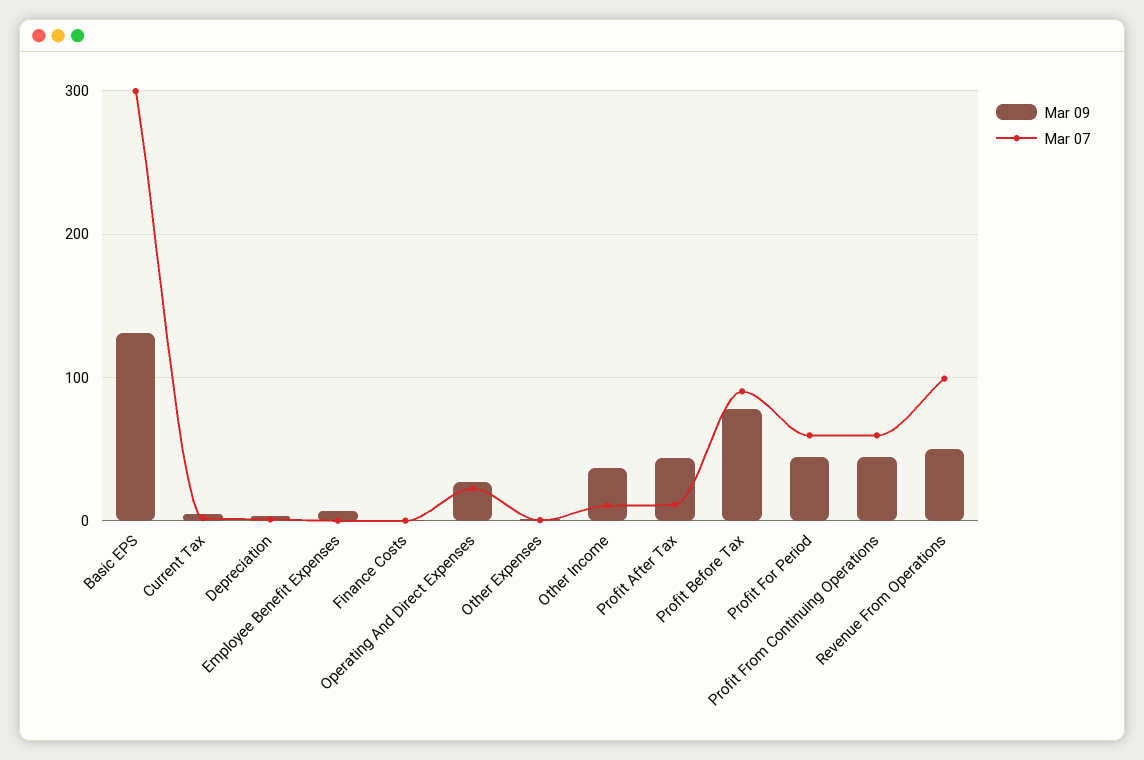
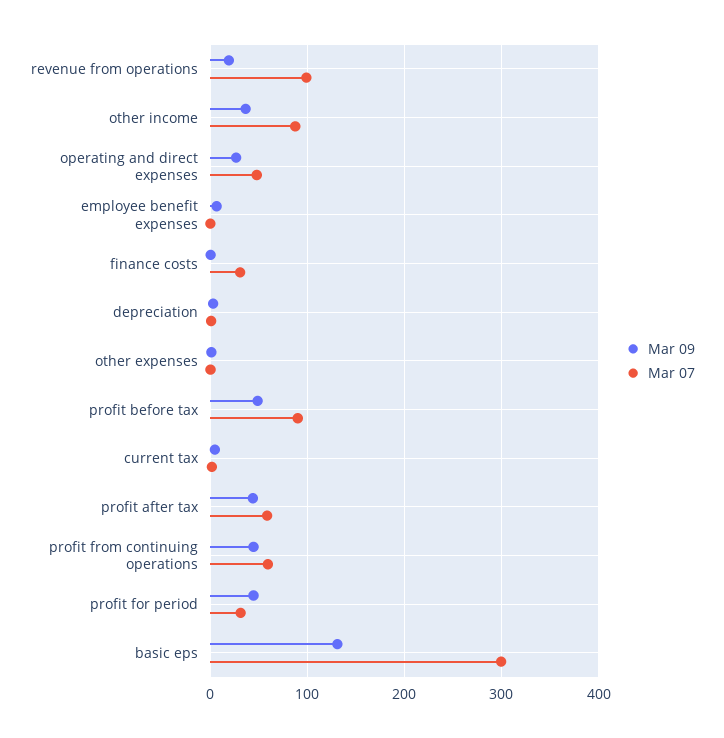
  {
    "Mar 09": {
      "Basic EPS": 130,
      "Current Tax": 0,
      "Depreciation": 0,
      "Employee Benefit Expenses": 10,
      "Finance Costs": 0,
      "Operating And Direct Expenses": 30,
      "Other Expenses": 0,
      "Other Income": 40,
      "Profit After Tax": 40,
-     "Profit Before Tax": 80,
+     "Profit Before Tax": 50,
      "Profit For Period": 40,
      "Profit From Continuing Operations": 40,
-     "Revenue From Operations": 50
+     "Revenue From Operations": 20
    },
    "Mar 07": {
      "Basic EPS": 300,
      "Current Tax": 0,
      "Depreciation": 0,
      "Employee Benefit Expenses": 0,
-     "Finance Costs": 0,
+     "Finance Costs": 30,
-     "Operating And Direct Expenses": 20,
+     "Operating And Direct Expenses": 50,
      "Other Expenses": 0,
-     "Other Income": 10,
+     "Other Income": 90,
-     "Profit After Tax": 10,
+     "Profit After Tax": 60,
      "Profit Before Tax": 90,
-     "Profit For Period": 60,
+     "Profit For Period": 30,
      "Profit From Continuing Operations": 60,
      "Revenue From Operations": 100
    }
  }

